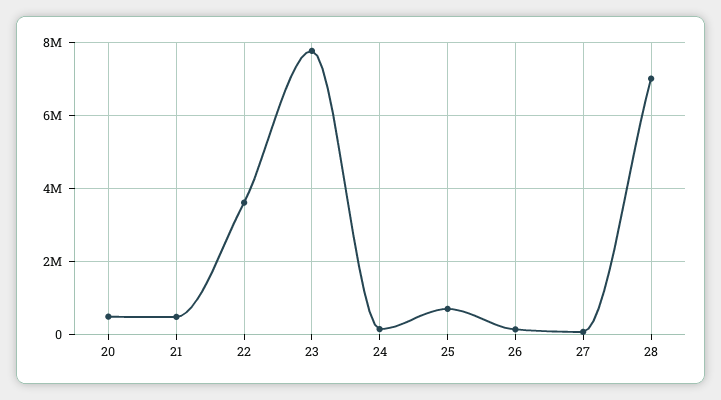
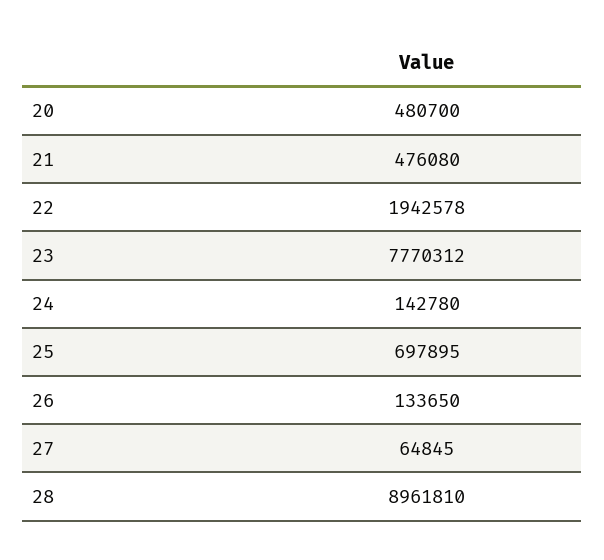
  {
    "20": 480700,
    "21": 476080,
-   "22": 3600000,
+   "22": 1942578,
    "23": 7770312,
    "24": 142780,
    "25": 697895,
    "26": 133650,
    "27": 64845,
-   "28": 7000000
+   "28": 8961810
  }

